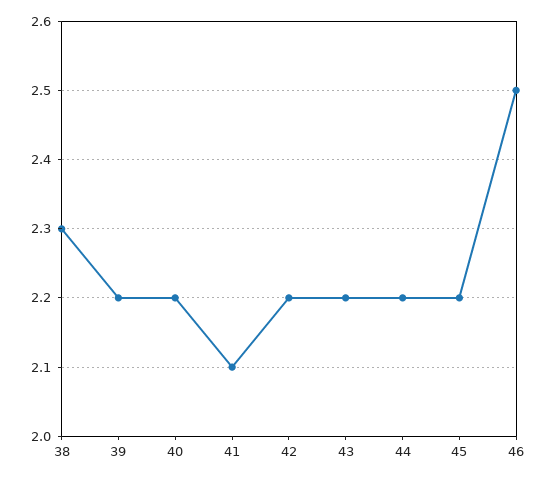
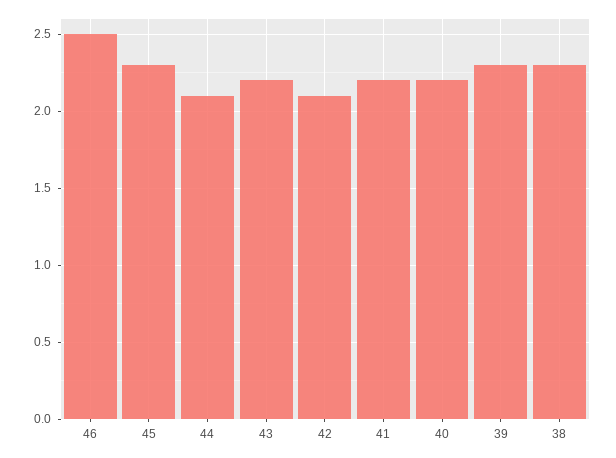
  {
    "38": 2.3,
-   "39": 2.2,
+   "39": 2.3,
    "40": 2.2,
-   "41": 2.1,
+   "41": 2.2,
-   "42": 2.2,
+   "42": 2.1,
    "43": 2.2,
-   "44": 2.2,
+   "44": 2.1,
-   "45": 2.2,
+   "45": 2.3,
    "46": 2.5
  }

